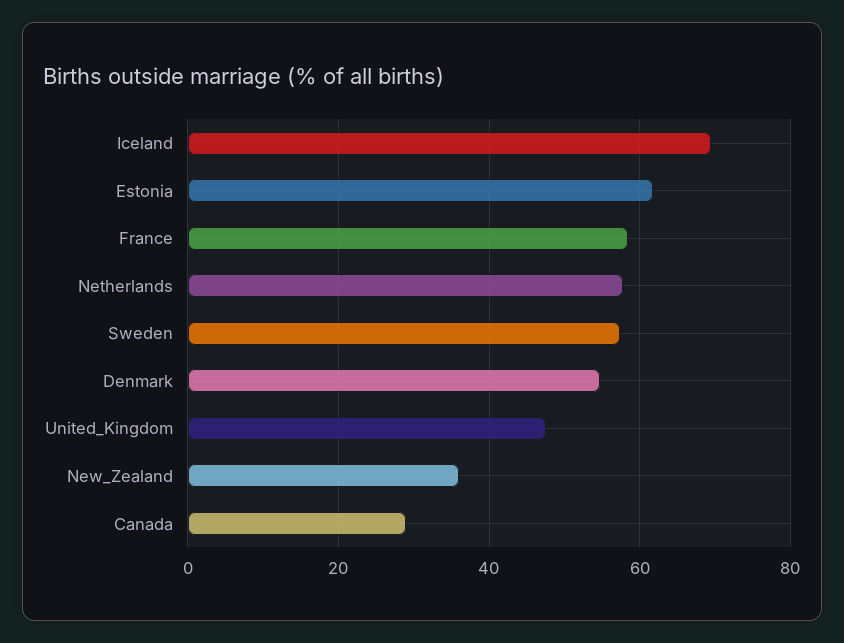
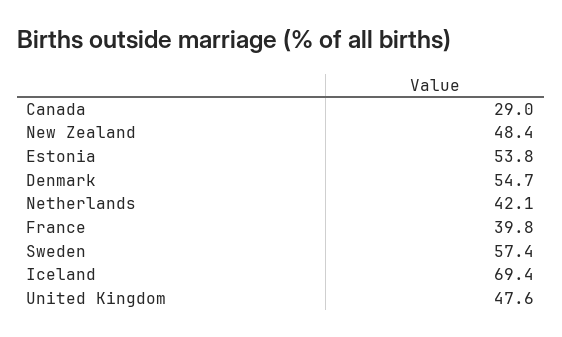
  {
    "Iceland": 69.4,
-   "Estonia": 62,
+   "Estonia": 53.8,
-   "France": 58,
+   "France": 39.8,
-   "Netherlands": 58,
+   "Netherlands": 42.1,
    "Sweden": 57.4,
    "Denmark": 54.7,
    "United_Kingdom": 47.6,
-   "New_Zealand": 36,
+   "New_Zealand": 48.4,
    "Canada": 29
  }

